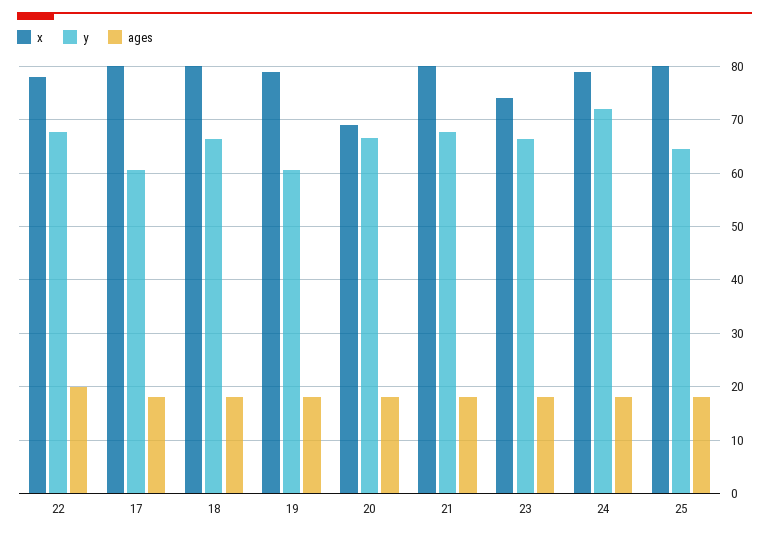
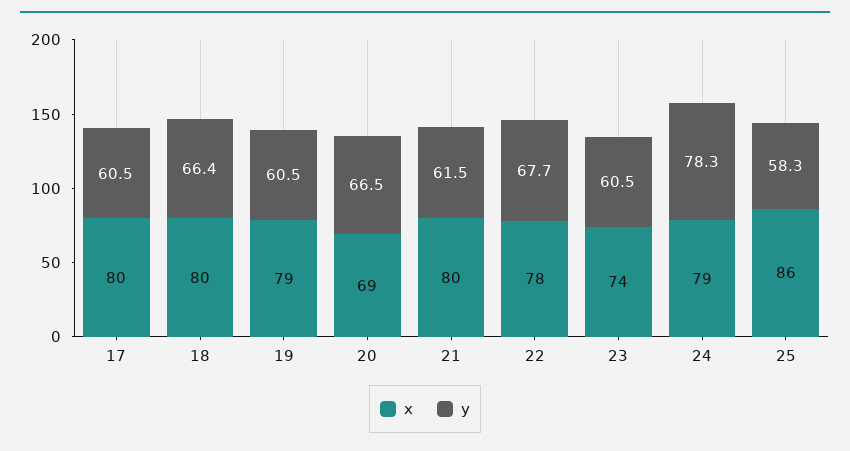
  {
    "x": {
      "22": 78,
      "17": 80,
      "18": 80,
      "19": 79,
      "20": 69,
      "21": 80,
      "23": 74,
      "24": 79,
-     "25": 80
+     "25": 86
    },
    "y": {
      "22": 67.7,
      "17": 60.5,
      "18": 66.4,
      "19": 60.5,
      "20": 66.5,
-     "21": 68,
+     "21": 61.5,
-     "23": 66,
+     "23": 60.5,
-     "24": 72,
+     "24": 78.3,
-     "25": 64
+     "25": 58.3
-   },
+   }
-   "ages": {
-     "22": 20,
-     "17": 18,
-     "18": 18,
-     "19": 18,
-     "20": 18,
-     "21": 18,
-     "23": 18,
-     "24": 18,
-     "25": 18
-   }
  }

